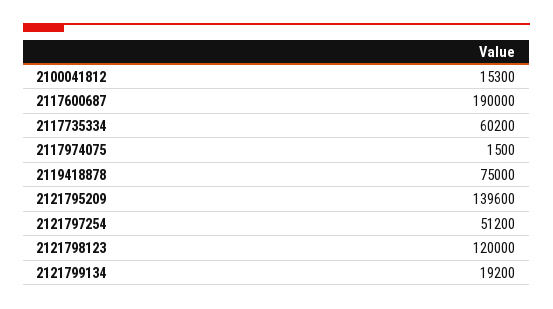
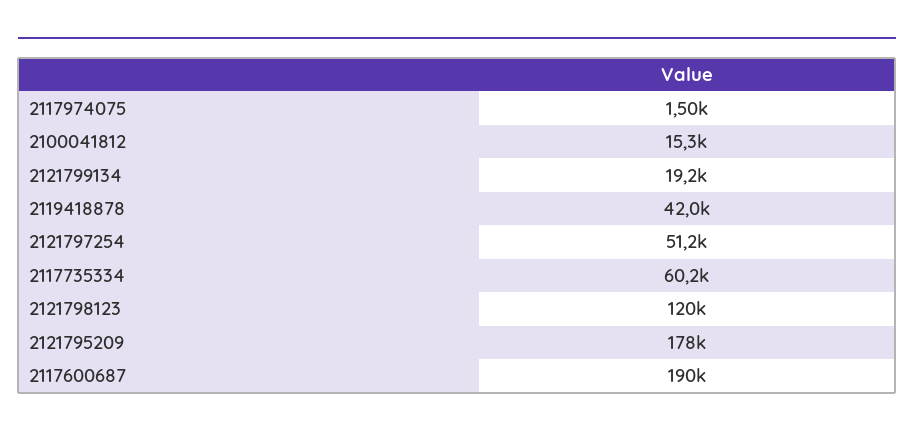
  {
    "2100041812": 15300,
    "2117600687": 190000,
    "2117735334": 60200,
    "2117974075": 1500,
-   "2119418878": 75000,
+   "2119418878": 42000,
-   "2121795209": 139600,
+   "2121795209": 178000,
    "2121797254": 51200,
    "2121798123": 120000,
    "2121799134": 19200
  }

